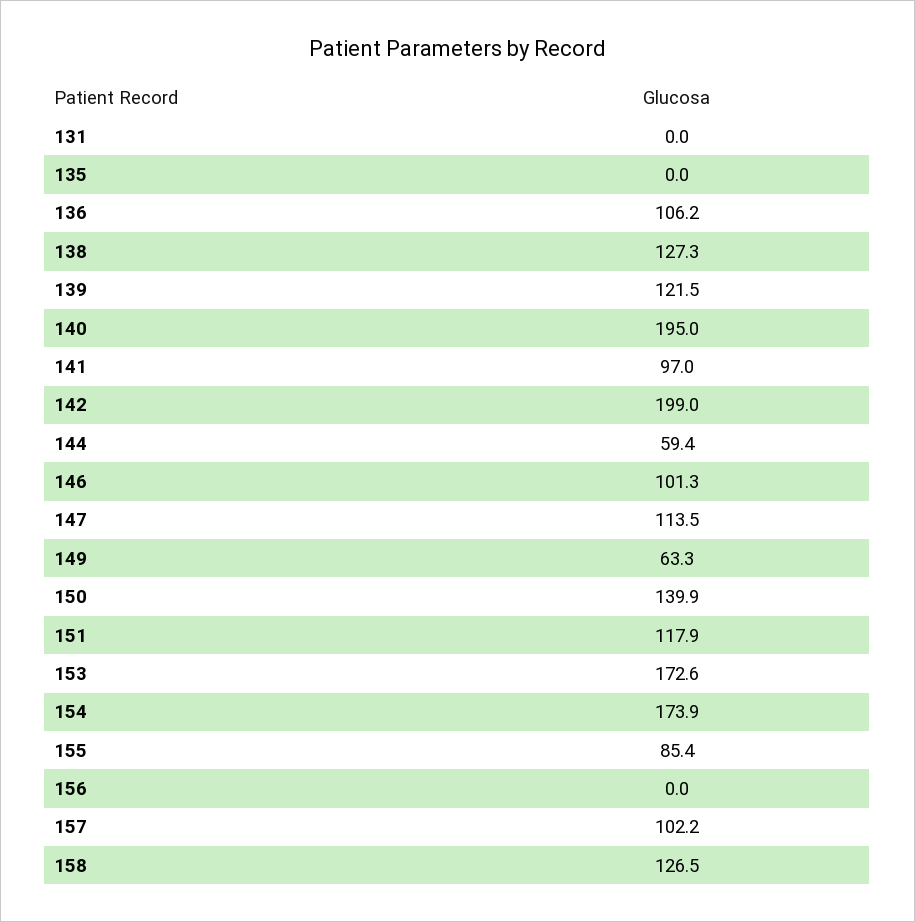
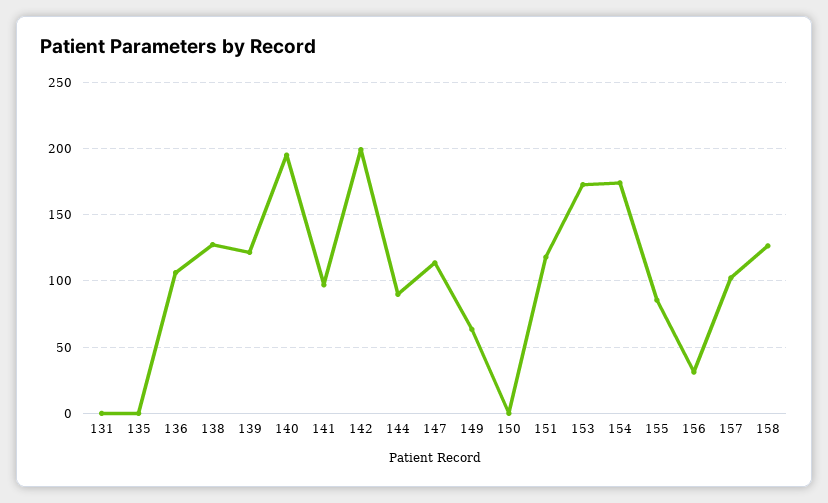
  {
    "131": 0,
    "135": 0,
    "136": 106.2,
    "138": 127.3,
    "139": 121.5,
    "140": 195,
    "141": 97,
    "142": 199,
-   "144": 59.4,
+   "144": 90,
-   "146": 101.3,
    "147": 113.5,
    "149": 63.3,
-   "150": 139.9,
+   "150": 0,
    "151": 117.9,
    "153": 172.6,
    "154": 173.9,
    "155": 85.4,
-   "156": 0,
+   "156": 30,
    "157": 102.2,
    "158": 126.5
  }

